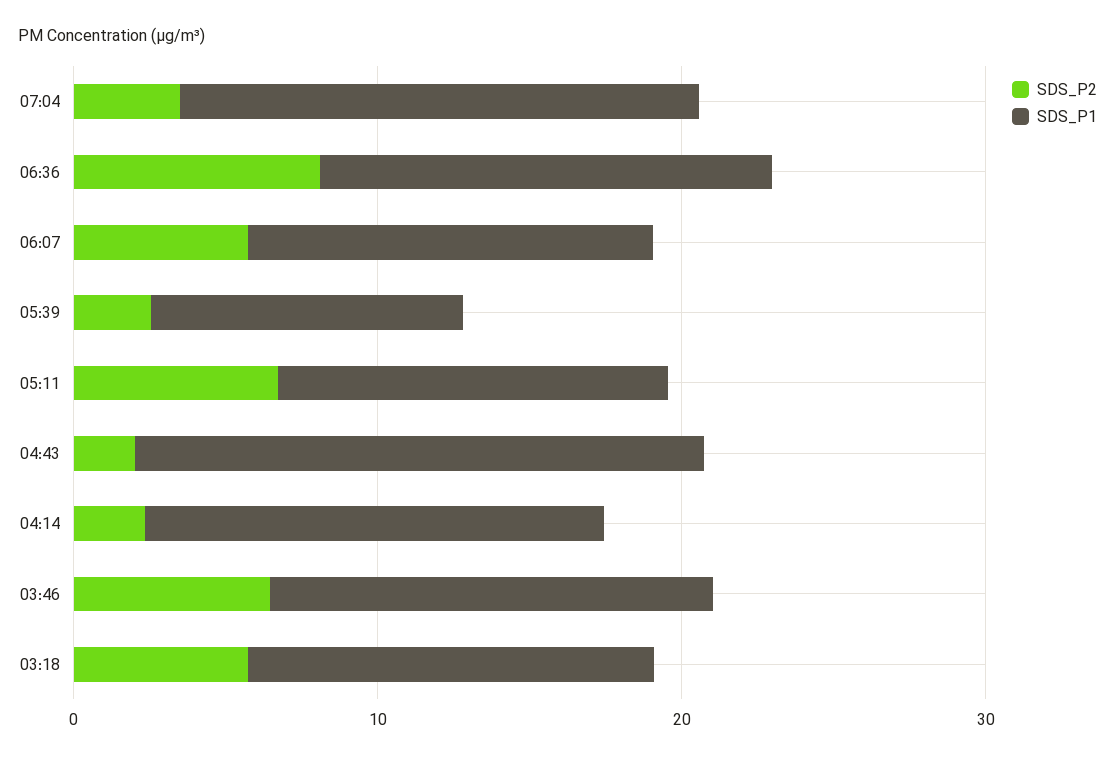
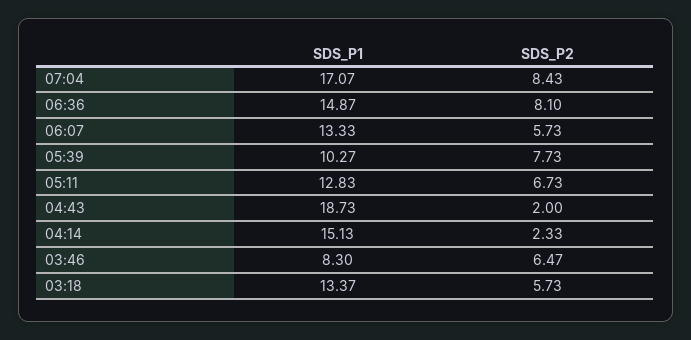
  {
    "SDS_P2": {
-     "07:04": 4,
+     "07:04": 8.43,
      "06:36": 8.1,
      "06:07": 5.73,
-     "05:39": 2,
+     "05:39": 7.73,
      "05:11": 6.73,
      "04:43": 2,
      "04:14": 2.33,
      "03:46": 6.47,
      "03:18": 5.73
    },
    "SDS_P1": {
      "07:04": 17.07,
      "06:36": 14.87,
      "06:07": 13.33,
      "05:39": 10.27,
      "05:11": 12.83,
      "04:43": 18.73,
      "04:14": 15.13,
-     "03:46": 14,
+     "03:46": 8.3,
      "03:18": 13.37
    }
  }

